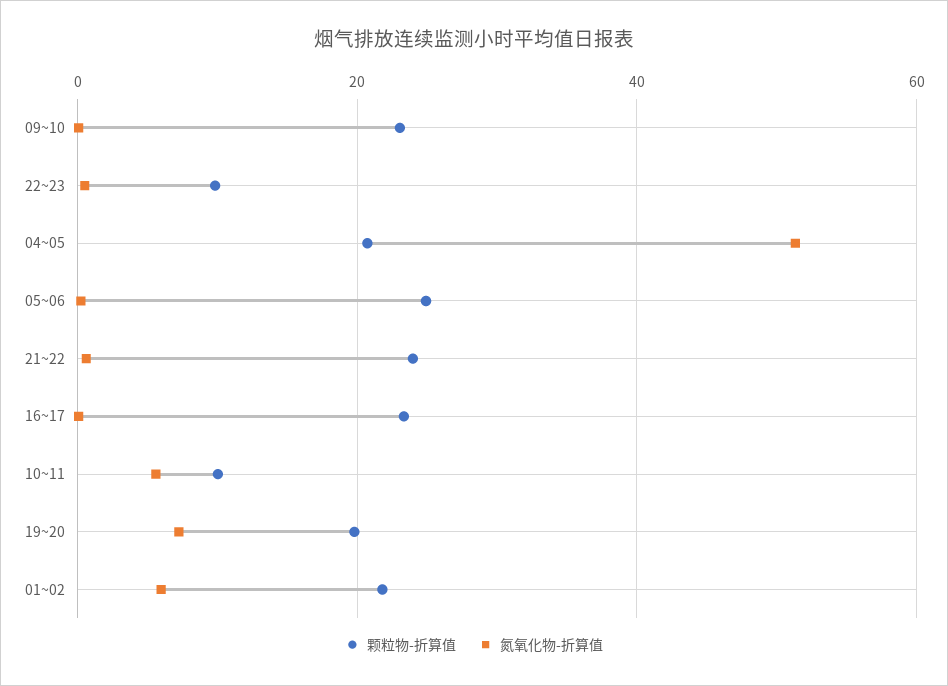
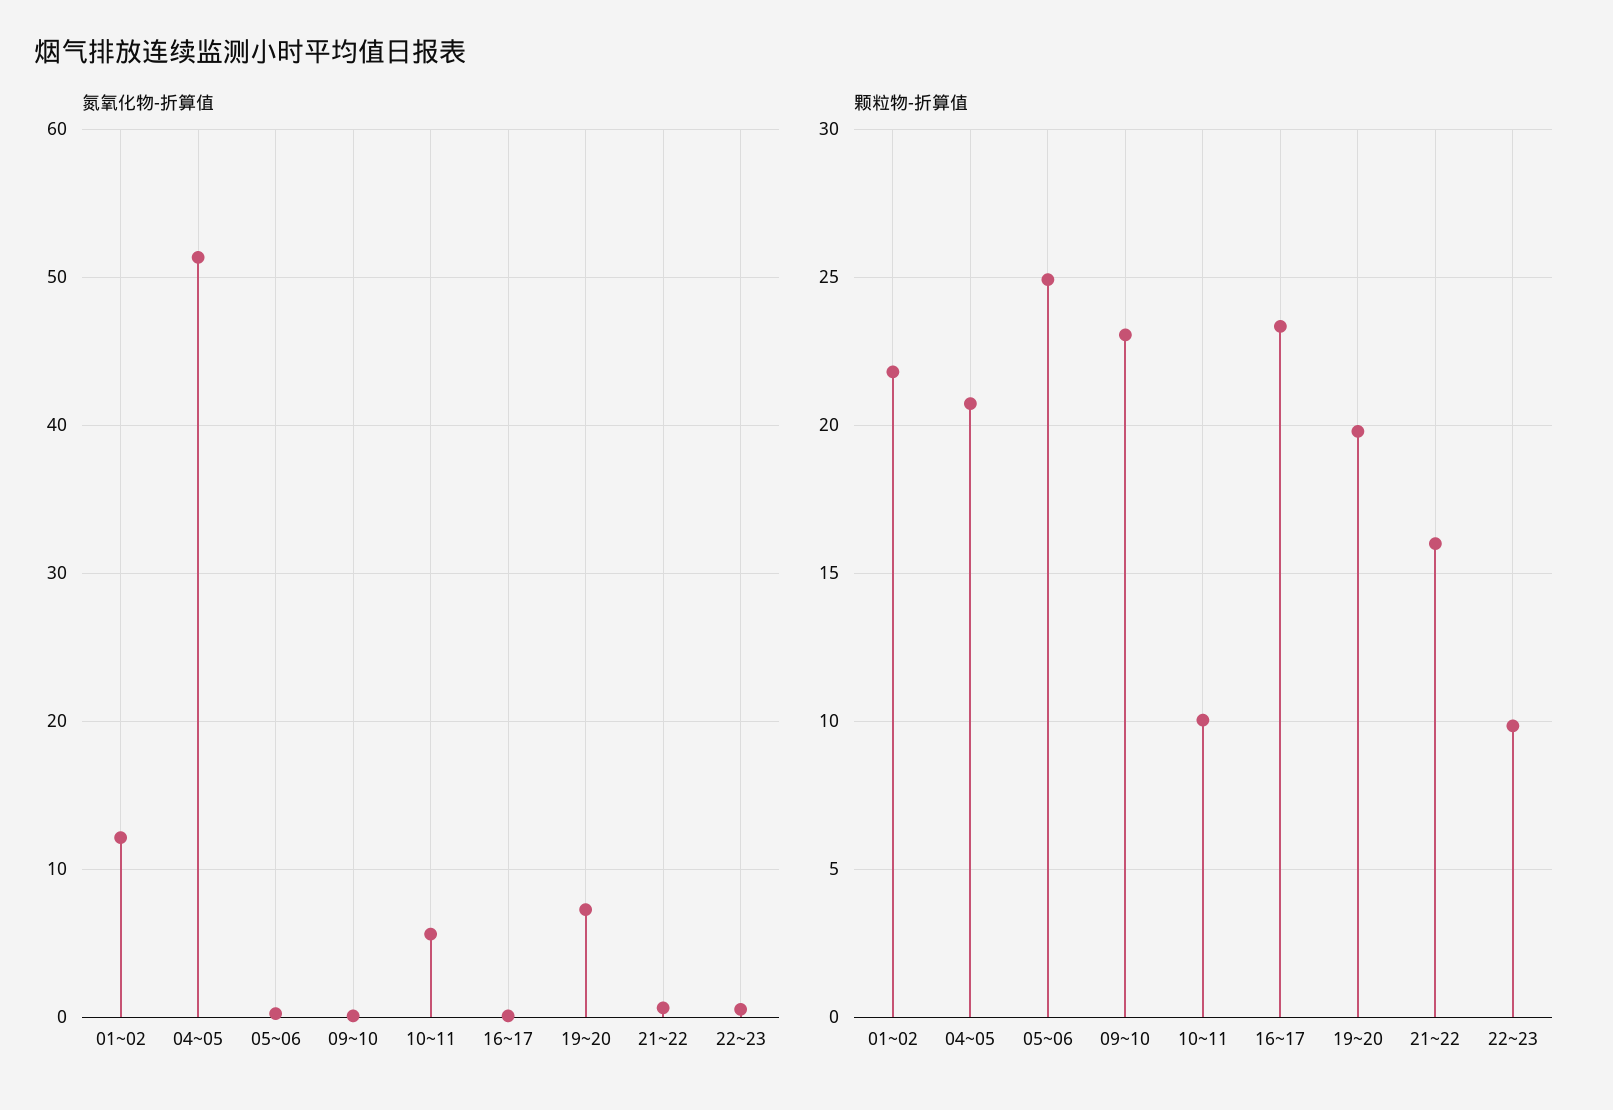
  {
    "颗粒物-折算值": {
      "09~10": 23,
      "22~23": 10,
      "04~05": 20.5,
      "05~06": 25,
-     "21~22": 24,
+     "21~22": 16,
      "16~17": 23.5,
      "10~11": 10,
      "19~20": 20,
      "01~02": 22
    },
    "氮氧化物-折算值": {
      "09~10": 0,
      "22~23": 1,
      "04~05": 51,
      "05~06": 0,
      "21~22": 1,
      "16~17": 0,
      "10~11": 6,
      "19~20": 7,
-     "01~02": 6
+     "01~02": 12
    }
  }

